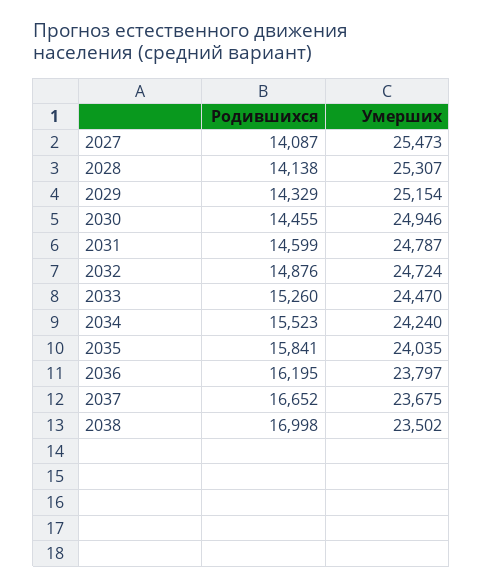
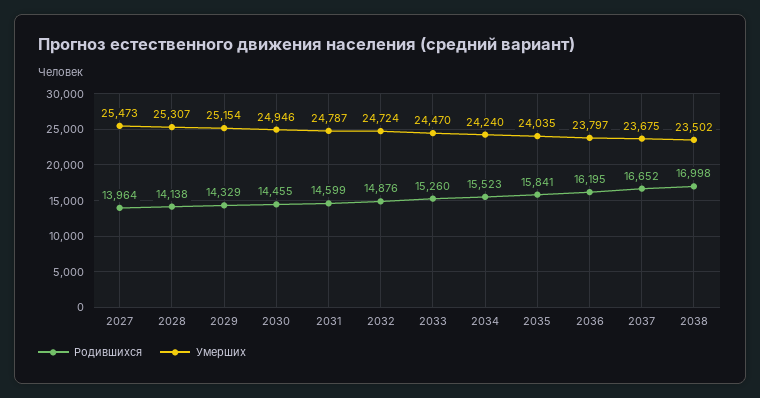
  {
    "Родившихся": {
-     "2027": 14087,
+     "2027": 13964,
      "2028": 14138,
      "2029": 14329,
      "2030": 14455,
      "2031": 14599,
      "2032": 14876,
      "2033": 15260,
      "2034": 15523,
      "2035": 15841,
      "2036": 16195,
      "2037": 16652,
      "2038": 16998
    },
    "Умерших": {
      "2027": 25473,
      "2028": 25307,
      "2029": 25154,
      "2030": 24946,
      "2031": 24787,
      "2032": 24724,
      "2033": 24470,
      "2034": 24240,
      "2035": 24035,
      "2036": 23797,
      "2037": 23675,
      "2038": 23502
    }
  }

